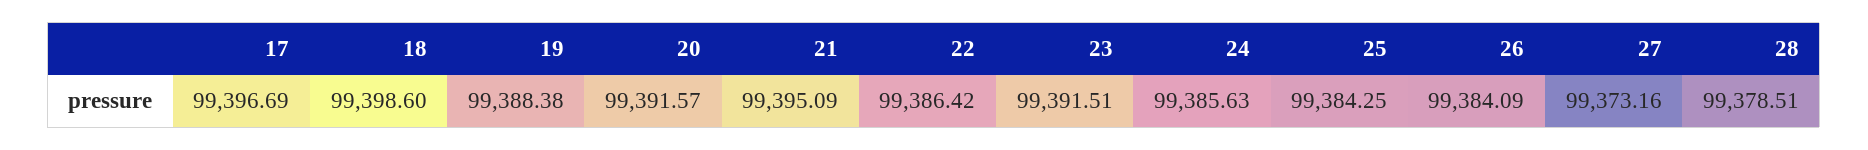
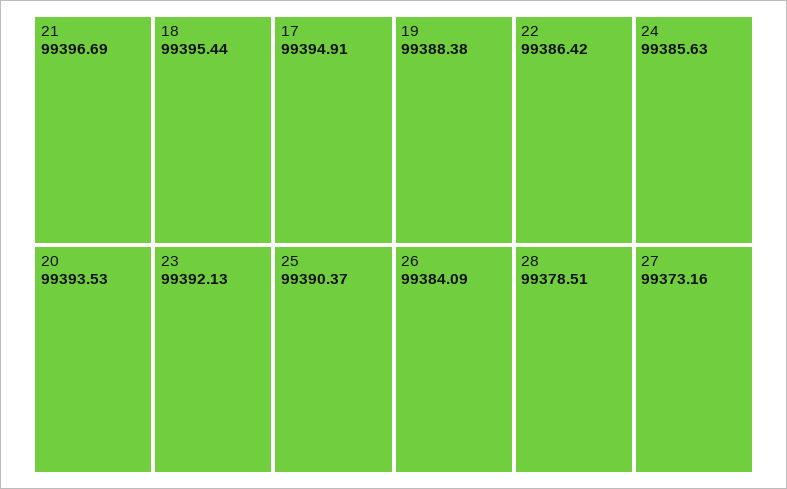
  {
-   "17": 99396.69,
+   "17": 99394.91,
-   "18": 99398.6,
+   "18": 99395.44,
    "19": 99388.38,
-   "20": 99391.57,
+   "20": 99393.53,
-   "21": 99395.09,
+   "21": 99396.69,
    "22": 99386.42,
-   "23": 99391.51,
+   "23": 99392.13,
    "24": 99385.63,
-   "25": 99384.25,
+   "25": 99390.37,
    "26": 99384.09,
    "27": 99373.16,
    "28": 99378.51
  }

